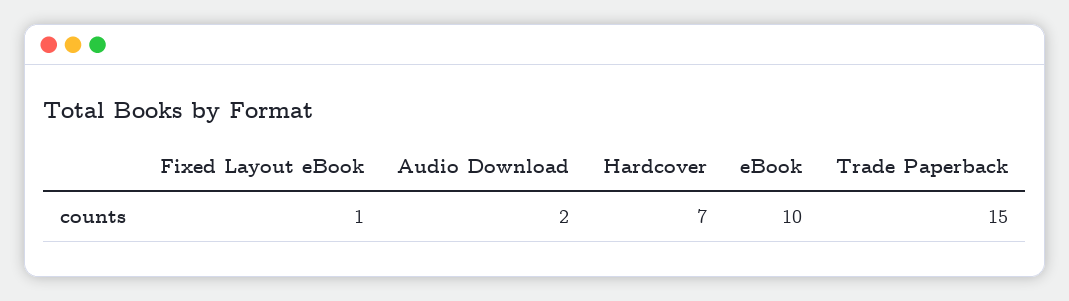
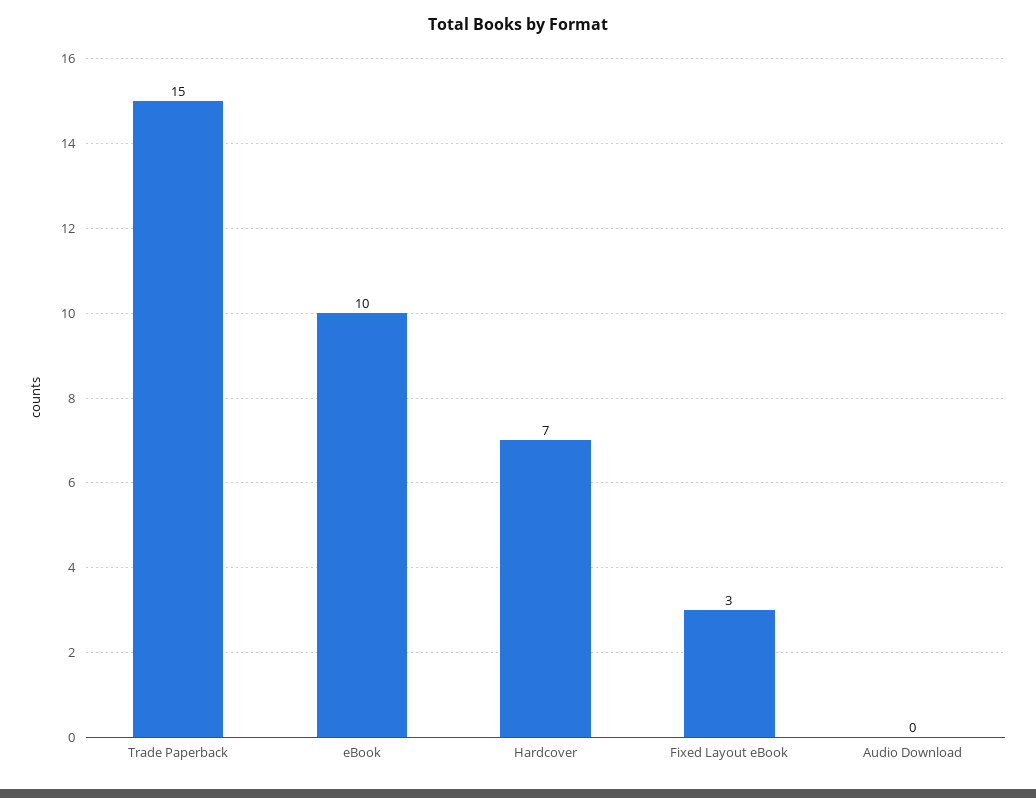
  {
-   "Fixed Layout eBook": 1,
+   "Fixed Layout eBook": 3,
-   "Audio Download": 2,
+   "Audio Download": 0,
    "Hardcover": 7,
    "eBook": 10,
    "Trade Paperback": 15
  }

